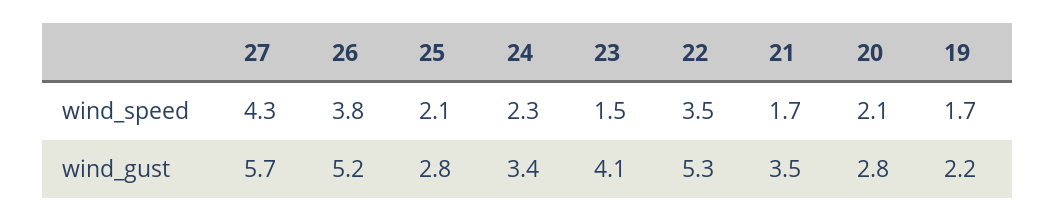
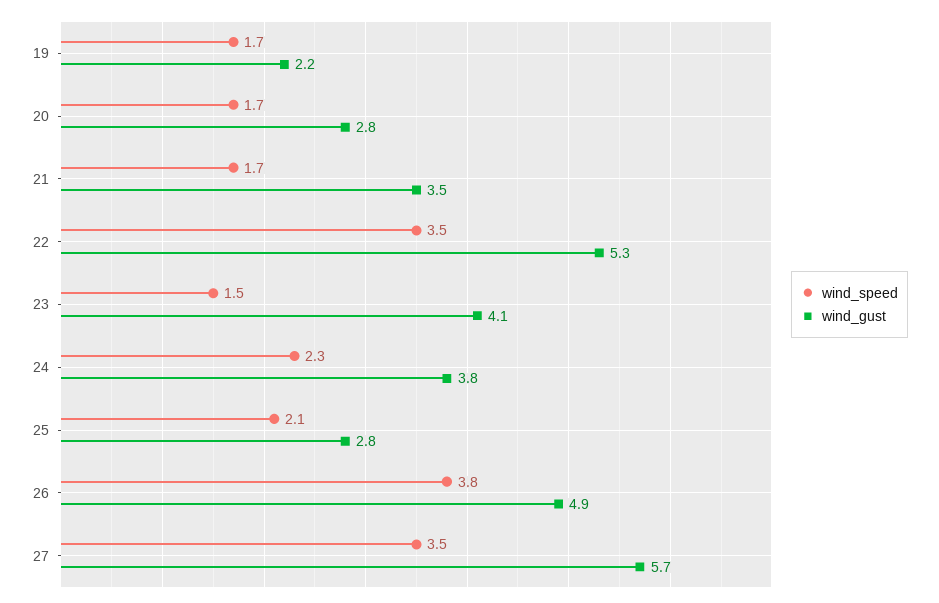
  {
    "wind_speed": {
-     "27": 4.3,
+     "27": 3.5,
      "26": 3.8,
      "25": 2.1,
      "24": 2.3,
      "23": 1.5,
      "22": 3.5,
      "21": 1.7,
-     "20": 2.1,
+     "20": 1.7,
      "19": 1.7
    },
    "wind_gust": {
      "27": 5.7,
-     "26": 5.2,
+     "26": 4.9,
      "25": 2.8,
-     "24": 3.4,
+     "24": 3.8,
      "23": 4.1,
      "22": 5.3,
      "21": 3.5,
      "20": 2.8,
      "19": 2.2
    }
  }

